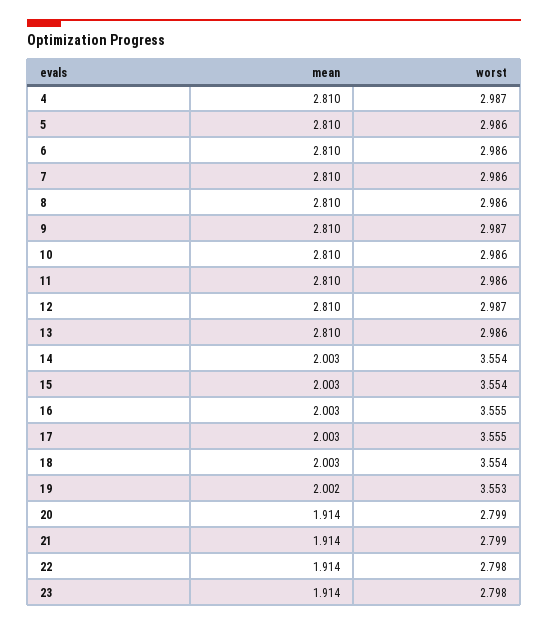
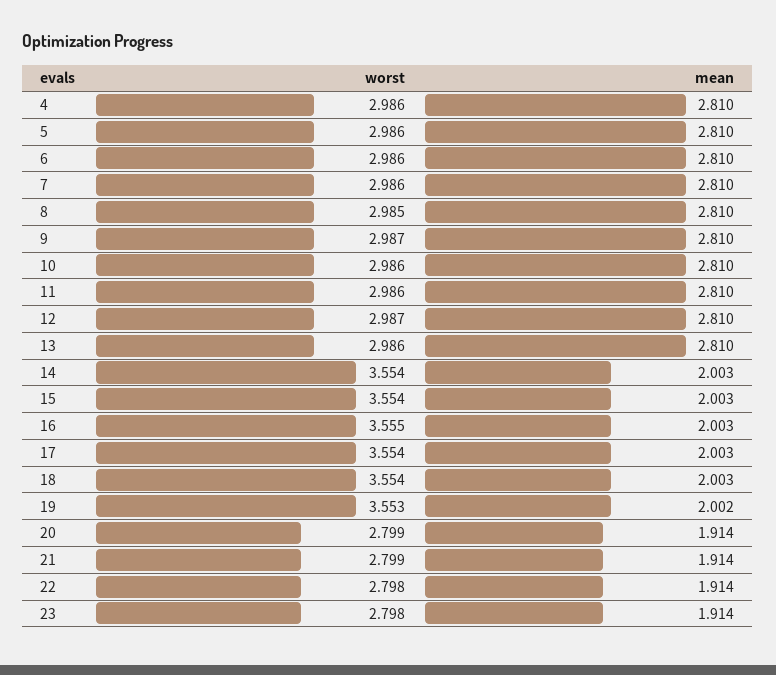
  {
    "mean": {
      "4": 2.81,
      "5": 2.81,
      "6": 2.81,
      "7": 2.81,
      "8": 2.81,
      "9": 2.81,
      "10": 2.81,
      "11": 2.81,
      "12": 2.81,
      "13": 2.81,
      "14": 2.003,
      "15": 2.003,
      "16": 2.003,
      "17": 2.003,
      "18": 2.003,
      "19": 2.002,
      "20": 1.914,
      "21": 1.914,
      "22": 1.914,
      "23": 1.914
    },
    "worst": {
-     "4": 2.987,
+     "4": 2.986,
      "5": 2.986,
      "6": 2.986,
      "7": 2.986,
-     "8": 2.986,
+     "8": 2.985,
      "9": 2.987,
      "10": 2.986,
      "11": 2.986,
      "12": 2.987,
      "13": 2.986,
      "14": 3.554,
      "15": 3.554,
      "16": 3.555,
-     "17": 3.555,
+     "17": 3.554,
      "18": 3.554,
      "19": 3.553,
      "20": 2.799,
      "21": 2.799,
      "22": 2.798,
      "23": 2.798
    }
  }

